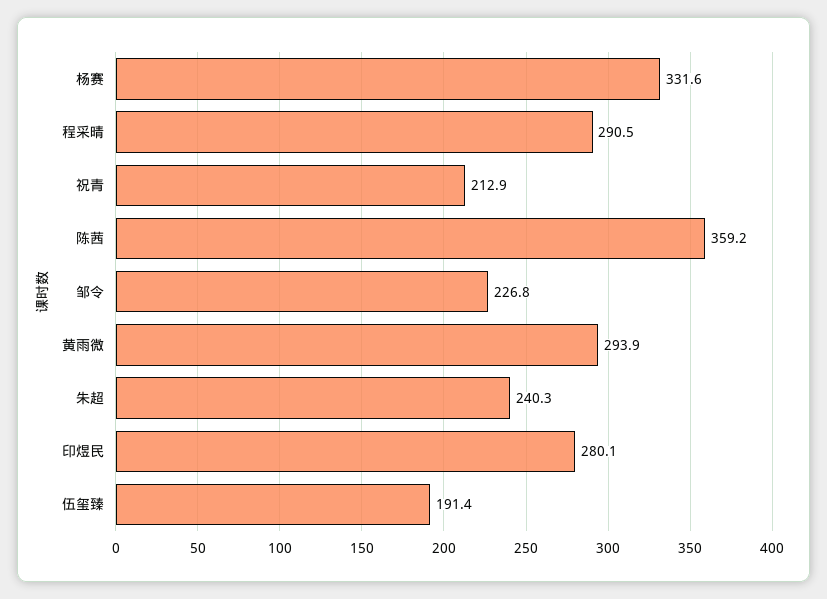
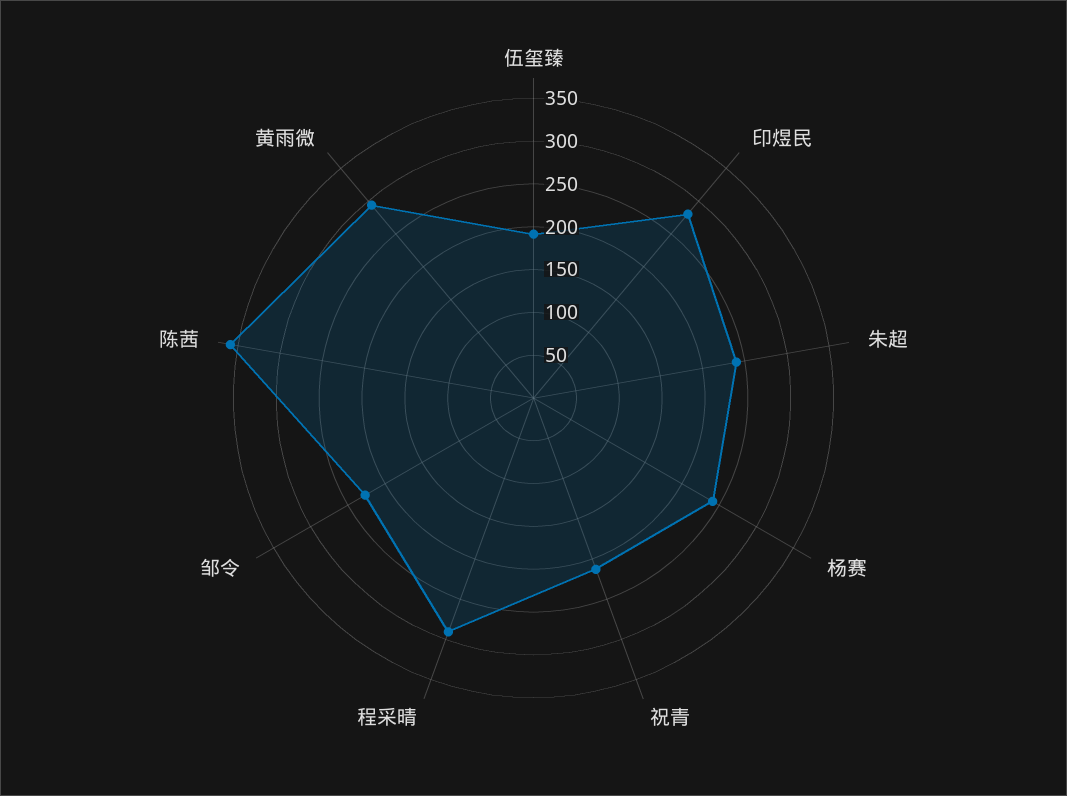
  {
-   "杨赛": 331.6,
+   "杨赛": 240,
    "程采晴": 290.5,
    "祝青": 212.9,
    "陈茜": 359.2,
    "邹令": 226.8,
    "黄雨微": 293.9,
    "朱超": 240.3,
    "印煜民": 280.1,
    "伍玺臻": 191.4
  }

